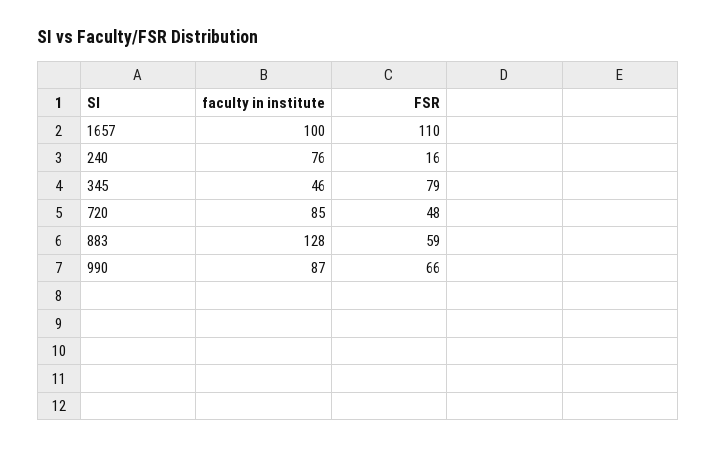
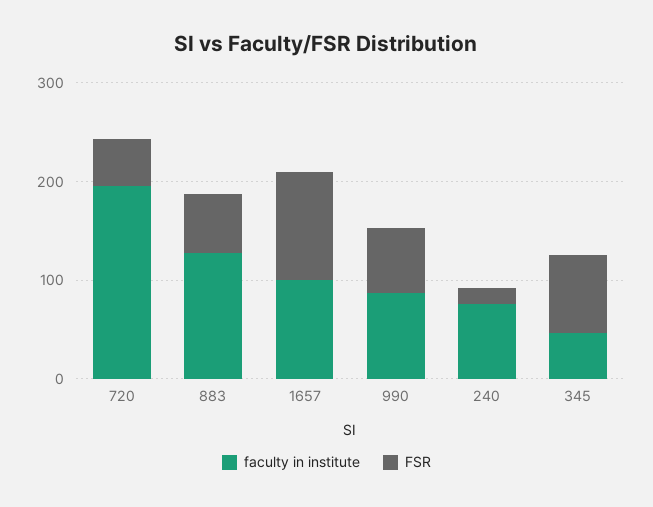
  {
    "faculty in institute": {
      "1657": 100,
      "240": 76,
      "345": 46,
-     "720": 85,
+     "720": 200,
      "883": 128,
      "990": 87
    },
    "FSR": {
      "1657": 110,
      "240": 16,
      "345": 79,
      "720": 48,
      "883": 59,
      "990": 66
    }
  }

